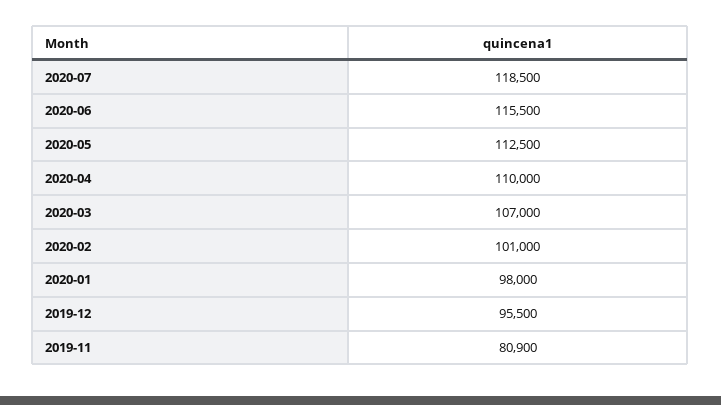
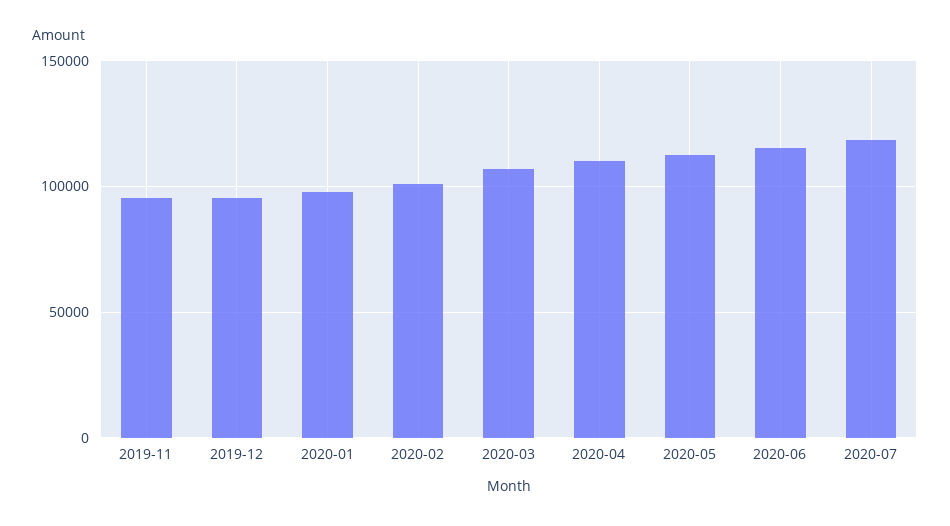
  {
    "2020-07": 118500,
    "2020-06": 115500,
    "2020-05": 112500,
    "2020-04": 110000,
    "2020-03": 107000,
    "2020-02": 101000,
    "2020-01": 98000,
    "2019-12": 95500,
-   "2019-11": 80900
+   "2019-11": 95000
  }

